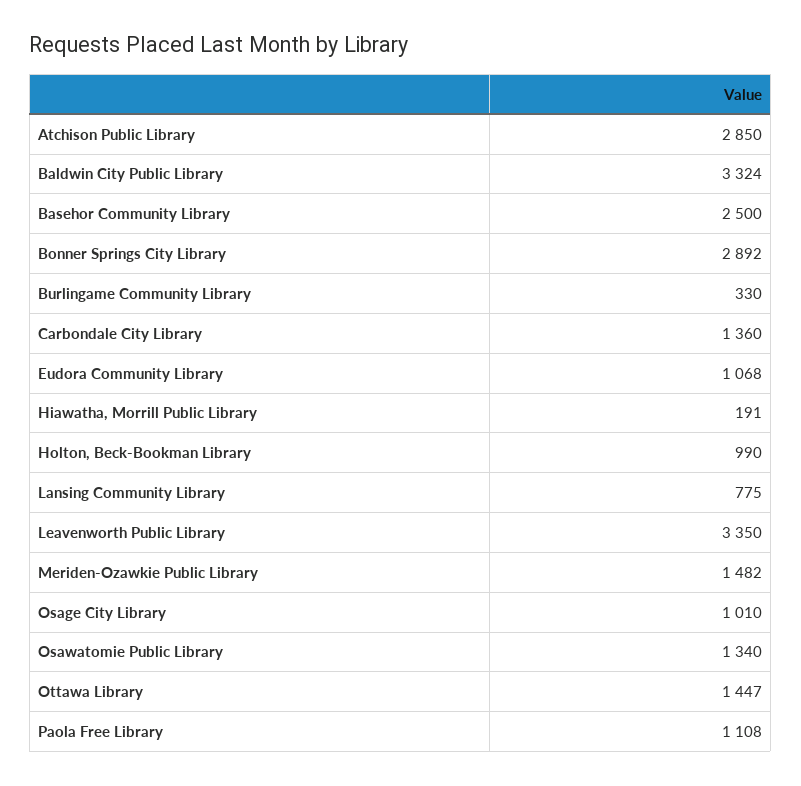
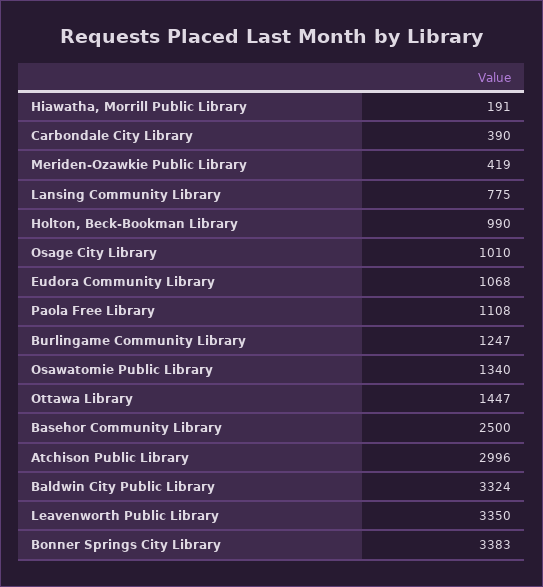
  {
-   "Atchison Public Library": 2850,
+   "Atchison Public Library": 2996,
    "Baldwin City Public Library": 3324,
    "Basehor Community Library": 2500,
-   "Bonner Springs City Library": 2892,
+   "Bonner Springs City Library": 3383,
-   "Burlingame Community Library": 330,
+   "Burlingame Community Library": 1247,
-   "Carbondale City Library": 1360,
+   "Carbondale City Library": 390,
    "Eudora Community Library": 1068,
    "Hiawatha, Morrill Public Library": 191,
    "Holton, Beck-Bookman Library": 990,
    "Lansing Community Library": 775,
    "Leavenworth Public Library": 3350,
-   "Meriden-Ozawkie Public Library": 1482,
+   "Meriden-Ozawkie Public Library": 419,
    "Osage City Library": 1010,
    "Osawatomie Public Library": 1340,
    "Ottawa Library": 1447,
    "Paola Free Library": 1108
  }

